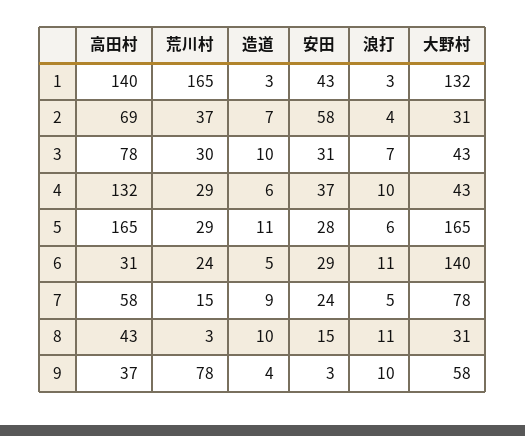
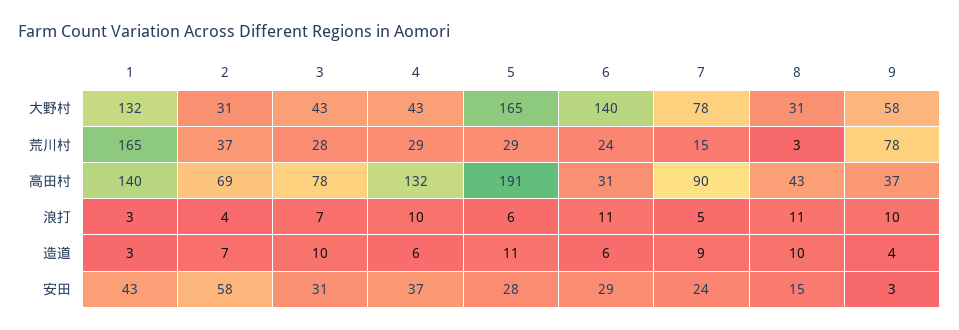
  {
    "高田村": {
      "1": 140,
      "2": 69,
      "3": 78,
      "4": 132,
-     "5": 165,
+     "5": 191,
      "6": 31,
-     "7": 58,
+     "7": 90,
      "8": 43,
      "9": 37
    },
    "荒川村": {
      "1": 165,
      "2": 37,
-     "3": 30,
+     "3": 28,
      "4": 29,
      "5": 29,
      "6": 24,
      "7": 15,
      "8": 3,
      "9": 78
    },
    "造道": {
      "1": 3,
      "2": 7,
      "3": 10,
      "4": 6,
      "5": 11,
-     "6": 5,
+     "6": 6,
      "7": 9,
      "8": 10,
      "9": 4
    },
    "安田": {
      "1": 43,
      "2": 58,
      "3": 31,
      "4": 37,
      "5": 28,
      "6": 29,
      "7": 24,
      "8": 15,
      "9": 3
    },
    "浪打": {
      "1": 3,
      "2": 4,
      "3": 7,
      "4": 10,
      "5": 6,
      "6": 11,
      "7": 5,
      "8": 11,
      "9": 10
    },
    "大野村": {
      "1": 132,
      "2": 31,
      "3": 43,
      "4": 43,
      "5": 165,
      "6": 140,
      "7": 78,
      "8": 31,
      "9": 58
    }
  }

